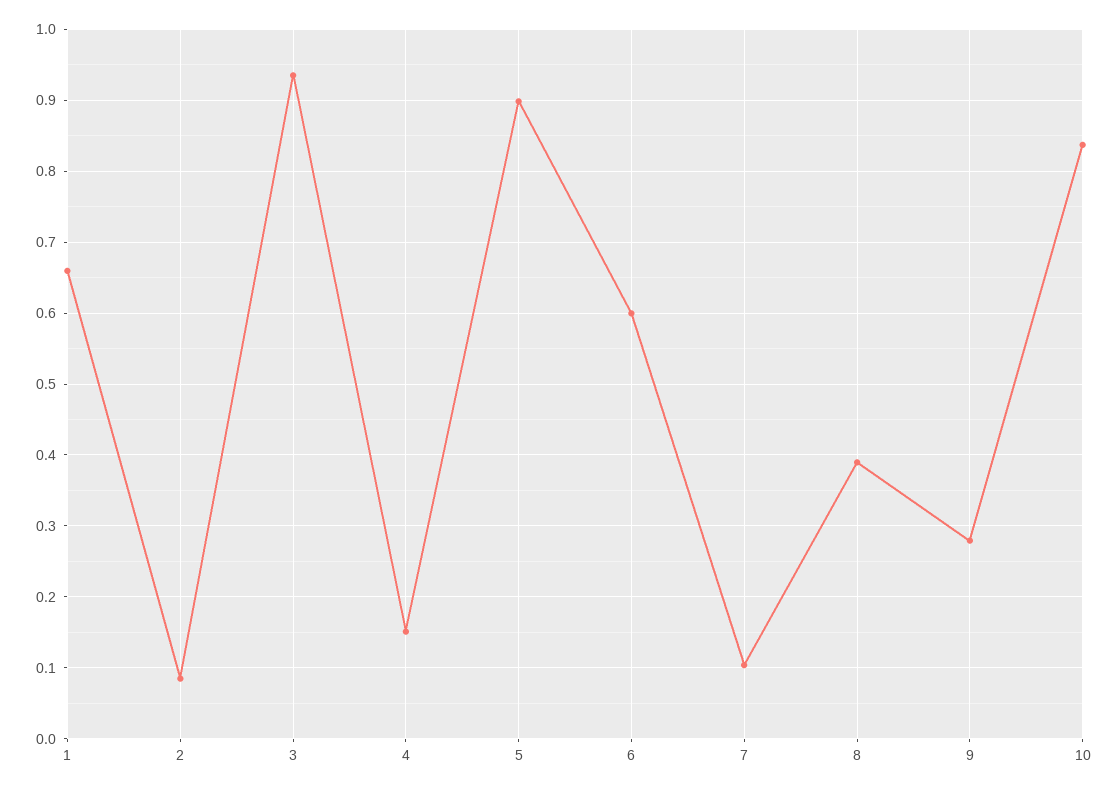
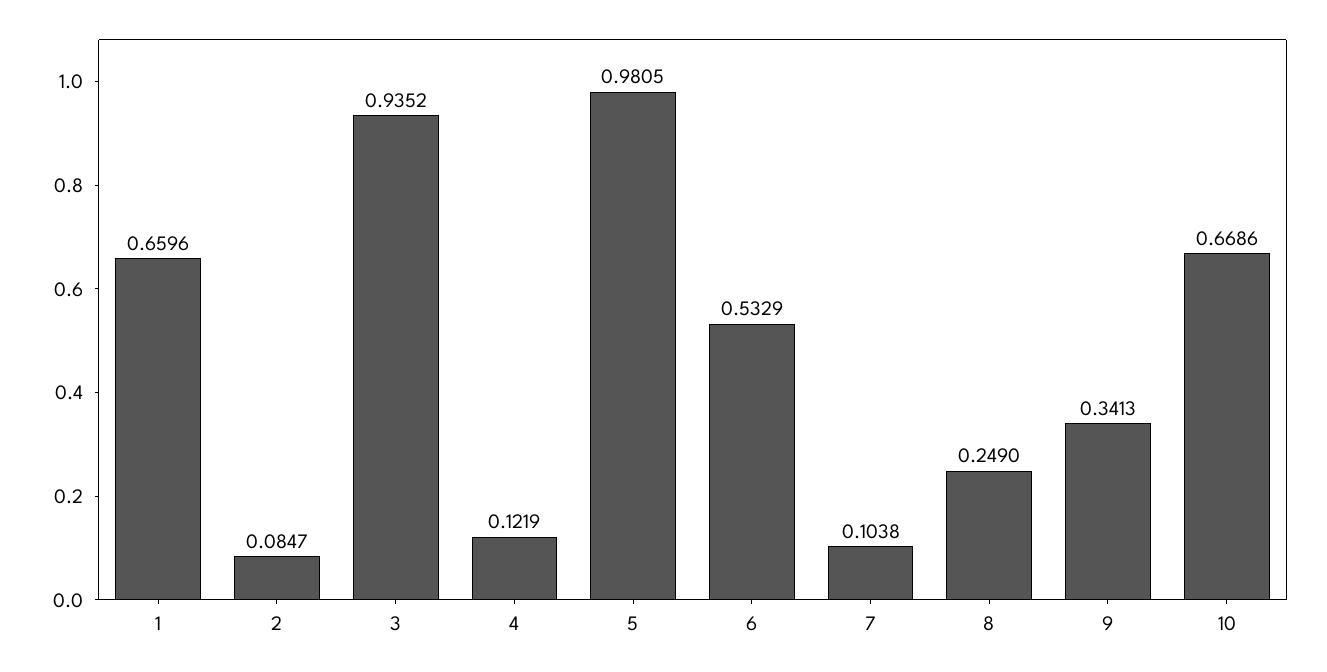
  {
    "1": 0.6596,
    "2": 0.0847,
    "3": 0.9352,
-   "4": 0.15,
+   "4": 0.1219,
-   "5": 0.9,
+   "5": 0.9805,
-   "6": 0.6,
+   "6": 0.5329,
    "7": 0.1038,
-   "8": 0.39,
+   "8": 0.249,
-   "9": 0.28,
+   "9": 0.3413,
-   "10": 0.84
+   "10": 0.6686
  }

